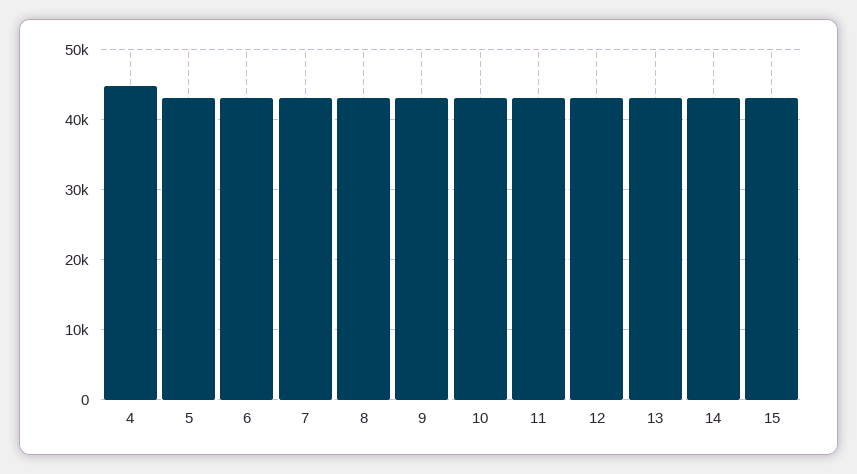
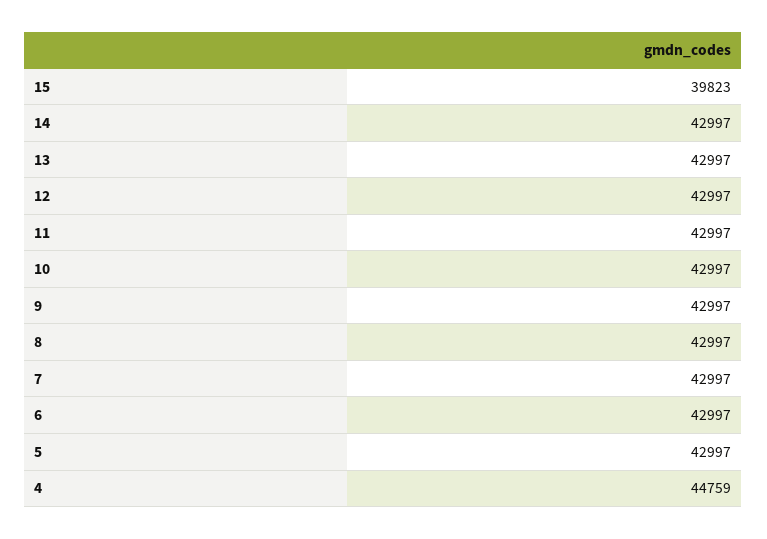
  {
    "4": 44759,
    "5": 42997,
    "6": 42997,
    "7": 42997,
    "8": 42997,
    "9": 42997,
    "10": 42997,
    "11": 42997,
    "12": 42997,
    "13": 42997,
    "14": 42997,
-   "15": 43000
+   "15": 39823
  }

